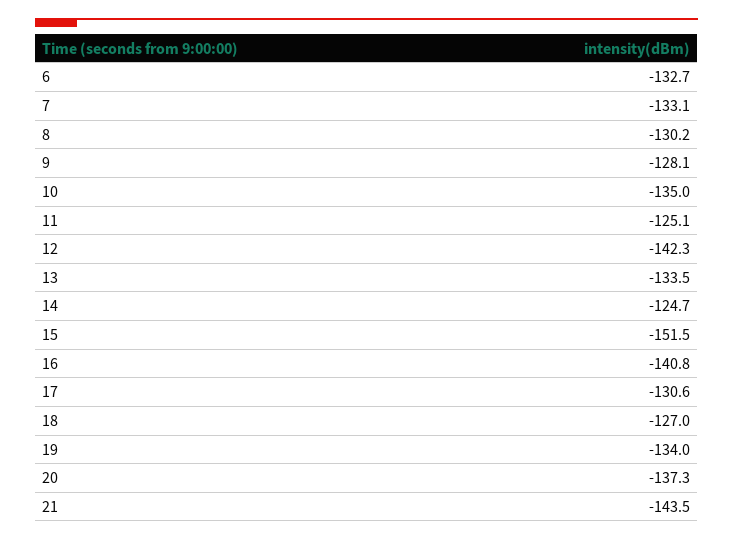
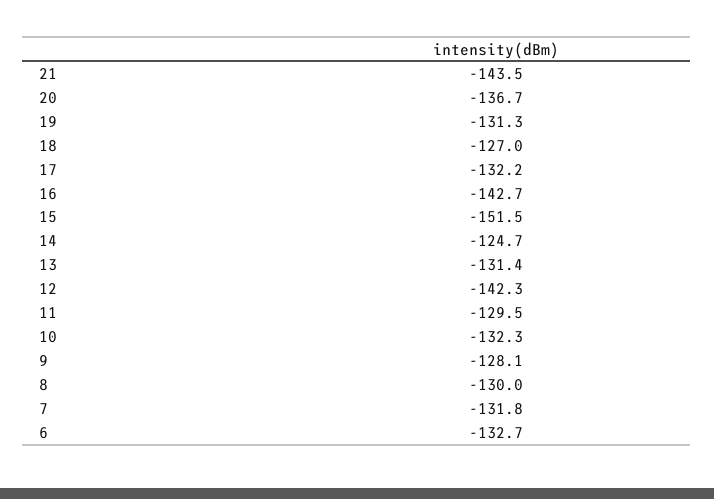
  {
    "6": -132.7,
-   "7": -133.1,
+   "7": -131.8,
-   "8": -130.2,
+   "8": -130,
    "9": -128.1,
-   "10": -135,
+   "10": -132.3,
-   "11": -125.1,
+   "11": -129.5,
    "12": -142.3,
-   "13": -133.5,
+   "13": -131.4,
    "14": -124.7,
    "15": -151.5,
-   "16": -140.8,
+   "16": -142.7,
-   "17": -130.6,
+   "17": -132.2,
    "18": -127,
-   "19": -134,
+   "19": -131.3,
-   "20": -137.3,
+   "20": -136.7,
    "21": -143.5
  }

